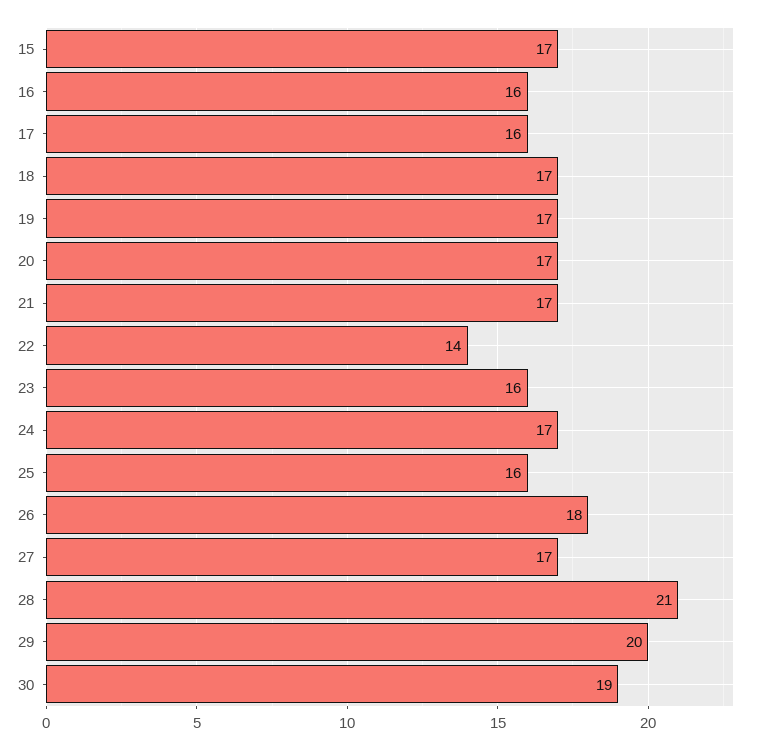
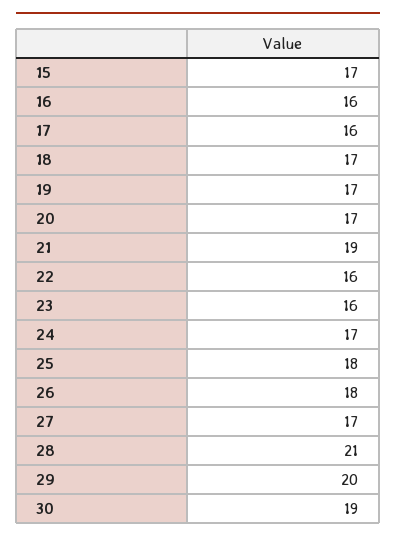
  {
    "15": 17,
    "16": 16,
    "17": 16,
    "18": 17,
    "19": 17,
    "20": 17,
-   "21": 17,
+   "21": 19,
-   "22": 14,
+   "22": 16,
    "23": 16,
    "24": 17,
-   "25": 16,
+   "25": 18,
    "26": 18,
    "27": 17,
    "28": 21,
    "29": 20,
    "30": 19
  }

